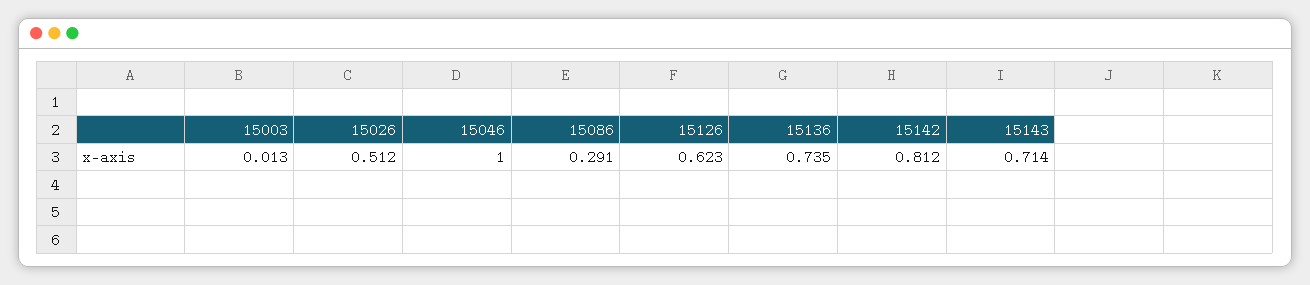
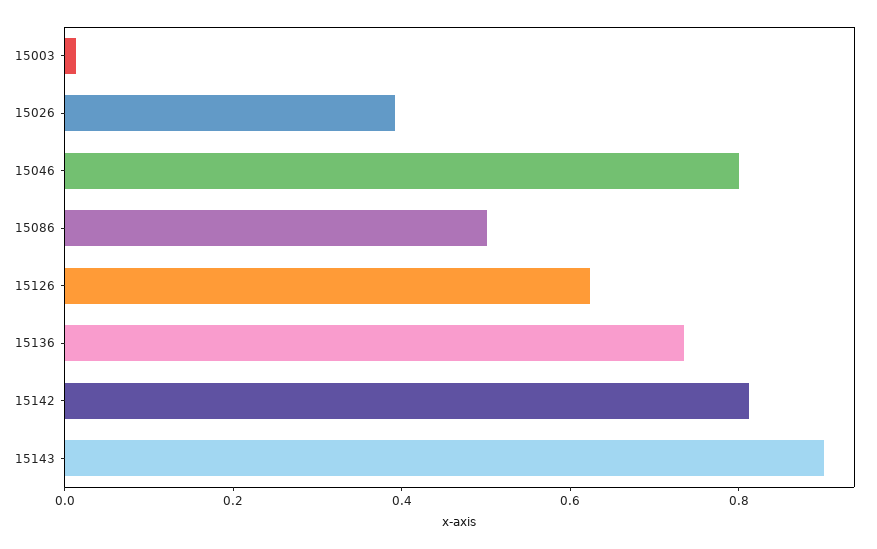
  {
    "15003": 0.013,
-   "15026": 0.512,
+   "15026": 0.4,
-   "15046": 1,
+   "15046": 0.8,
-   "15086": 0.291,
+   "15086": 0.5,
    "15126": 0.623,
    "15136": 0.735,
    "15142": 0.812,
-   "15143": 0.714
+   "15143": 0.9
  }

